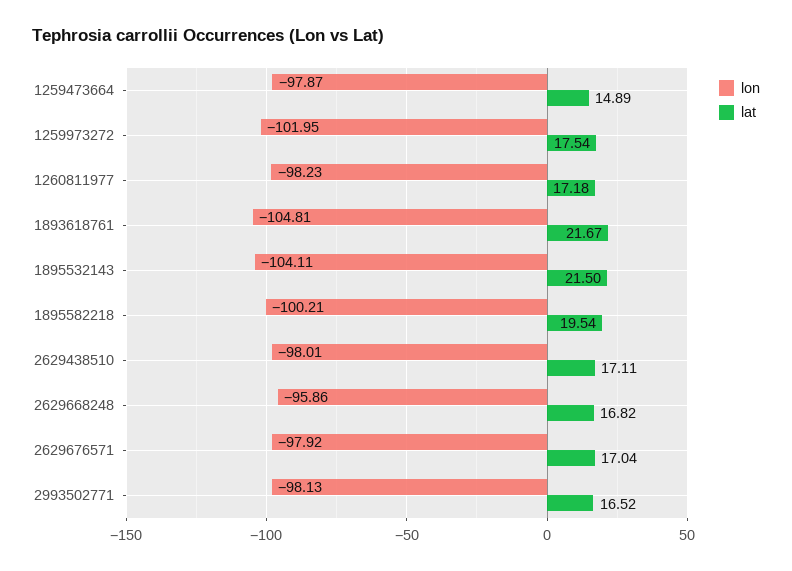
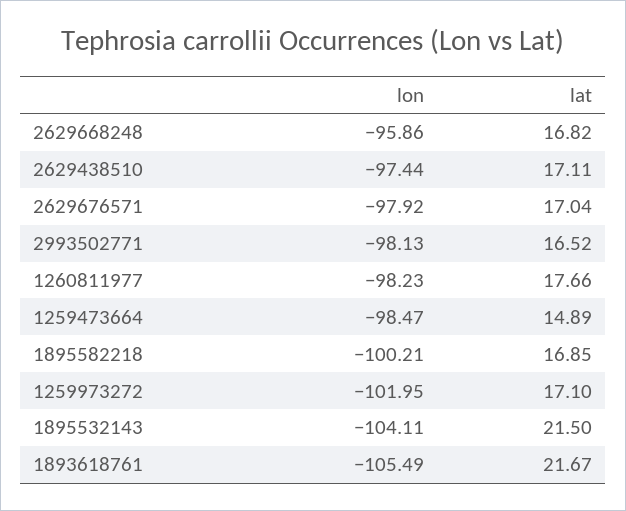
  {
    "lon": {
-     "1259473664": -97.87,
+     "1259473664": -98.47,
      "1259973272": -101.95,
      "1260811977": -98.23,
-     "1893618761": -104.81,
+     "1893618761": -105.49,
      "1895532143": -104.11,
      "1895582218": -100.21,
-     "2629438510": -98.01,
+     "2629438510": -97.44,
      "2629668248": -95.86,
      "2629676571": -97.92,
      "2993502771": -98.13
    },
    "lat": {
      "1259473664": 14.89,
-     "1259973272": 17.54,
+     "1259973272": 17.1,
-     "1260811977": 17.18,
+     "1260811977": 17.66,
      "1893618761": 21.67,
      "1895532143": 21.5,
-     "1895582218": 19.54,
+     "1895582218": 16.85,
      "2629438510": 17.11,
      "2629668248": 16.82,
      "2629676571": 17.04,
      "2993502771": 16.52
    }
  }

